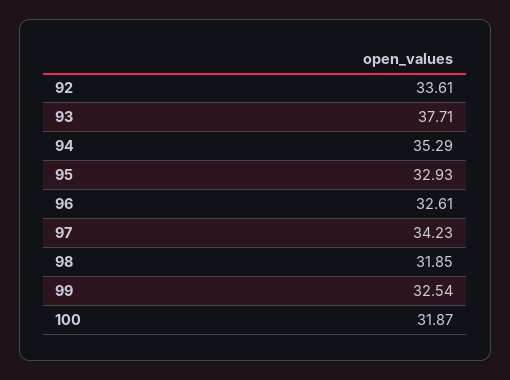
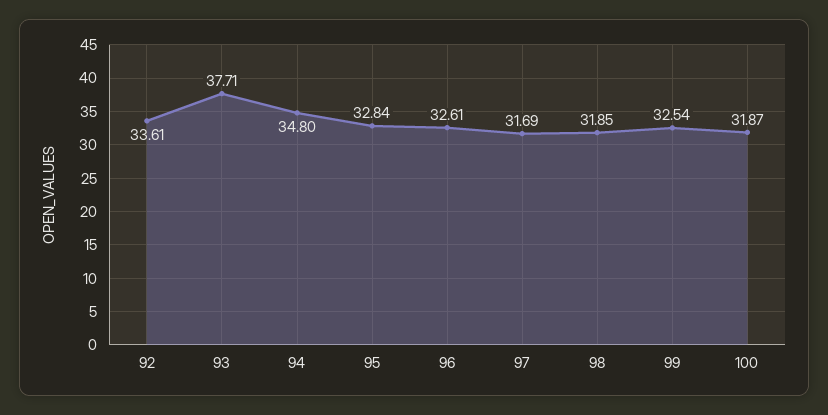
  {
    "92": 33.61,
    "93": 37.71,
-   "94": 35.29,
+   "94": 34.8,
-   "95": 32.93,
+   "95": 32.84,
    "96": 32.61,
-   "97": 34.23,
+   "97": 31.69,
    "98": 31.85,
    "99": 32.54,
    "100": 31.87
  }

